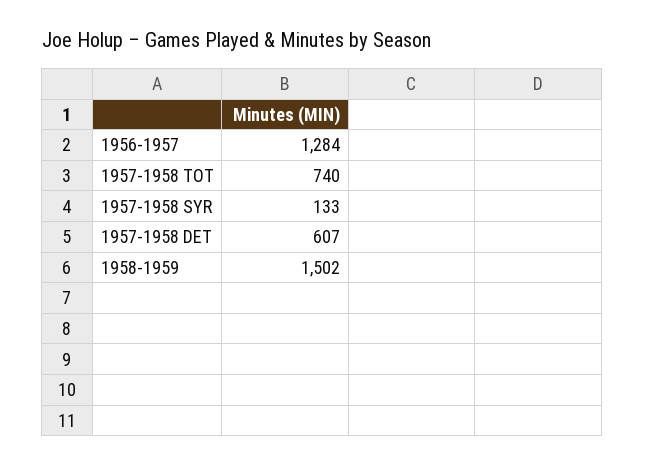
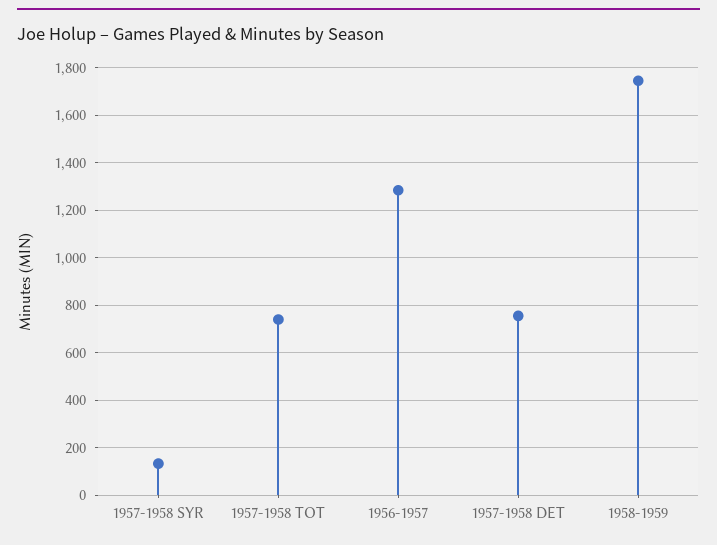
  {
    "1956-1957": 1284,
    "1957-1958 TOT": 740,
    "1957-1958 SYR": 133,
-   "1957-1958 DET": 607,
+   "1957-1958 DET": 750,
-   "1958-1959": 1502
+   "1958-1959": 1750
  }

